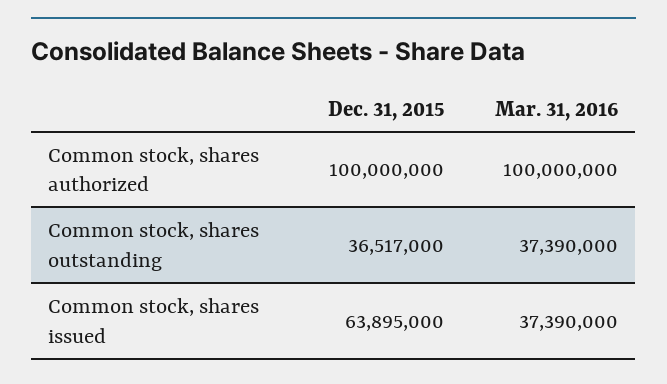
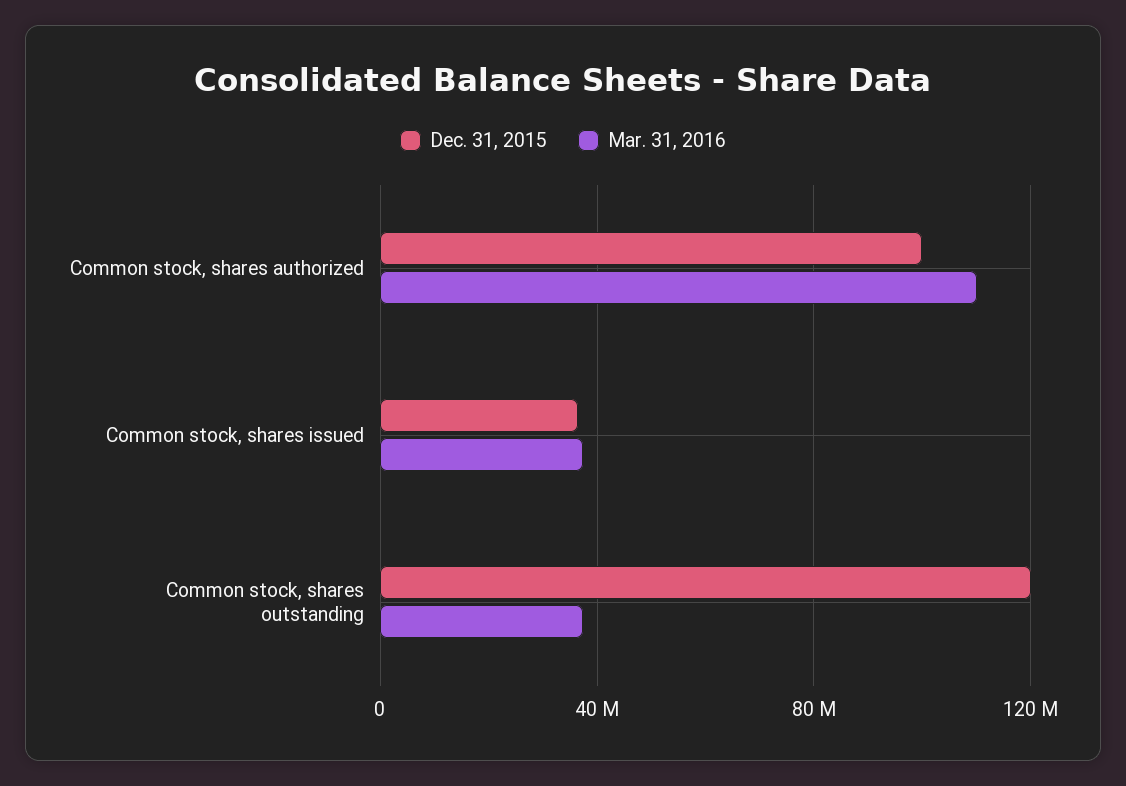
  {
    "Dec. 31, 2015": {
      "Common stock, shares authorized": 100000000,
-     "Common stock, shares outstanding": 36517000,
+     "Common stock, shares outstanding": 120000000,
-     "Common stock, shares issued": 63895000
+     "Common stock, shares issued": 35000000
    },
    "Mar. 31, 2016": {
-     "Common stock, shares authorized": 100000000,
+     "Common stock, shares authorized": 110000000,
      "Common stock, shares outstanding": 37390000,
      "Common stock, shares issued": 37390000
    }
  }

